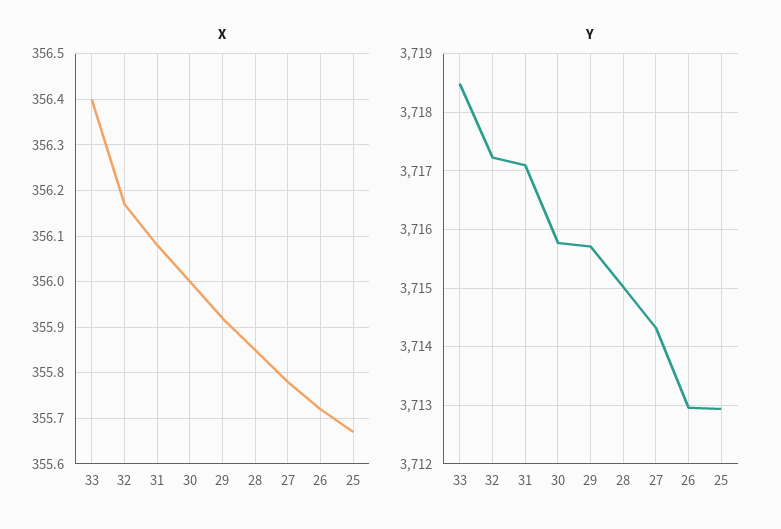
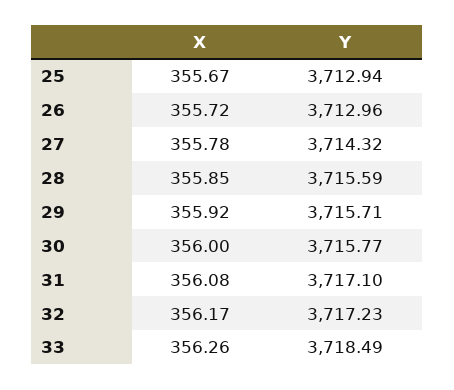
  {
    "X": {
-     "33": 356.4,
+     "33": 356.26,
      "32": 356.17,
      "31": 356.08,
      "30": 356,
      "29": 355.92,
      "28": 355.85,
      "27": 355.78,
      "26": 355.72,
      "25": 355.67
    },
    "Y": {
      "33": 3718.49,
      "32": 3717.23,
      "31": 3717.1,
      "30": 3715.77,
      "29": 3715.71,
-     "28": 3715,
+     "28": 3715.59,
      "27": 3714.32,
      "26": 3712.96,
      "25": 3712.94
    }
  }

